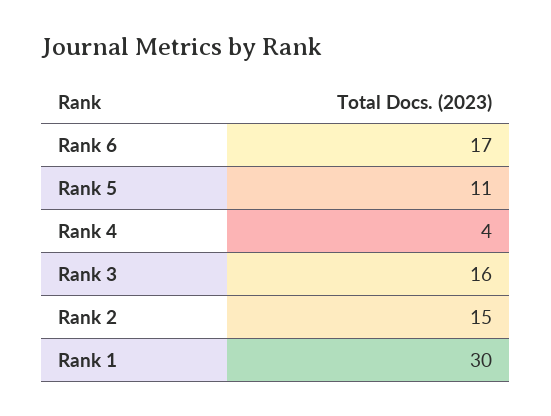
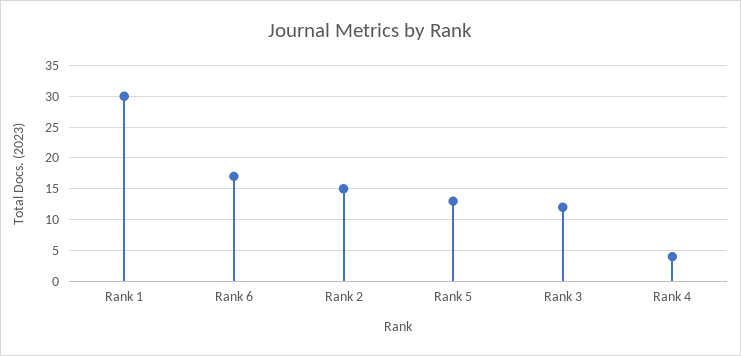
  {
    "Rank 6": 17,
-   "Rank 5": 11,
+   "Rank 5": 13,
    "Rank 4": 4,
-   "Rank 3": 16,
+   "Rank 3": 12,
    "Rank 2": 15,
    "Rank 1": 30
  }

